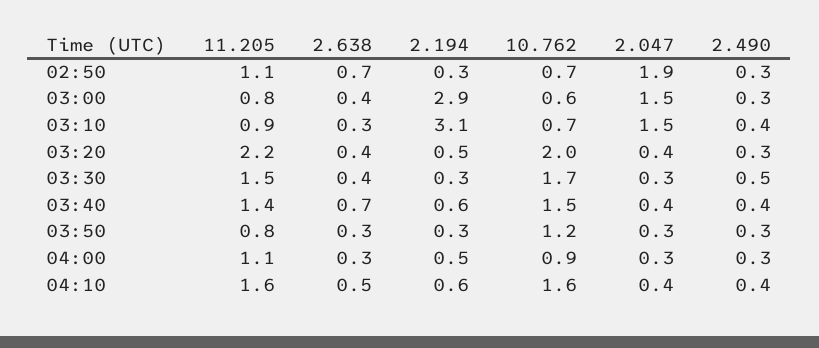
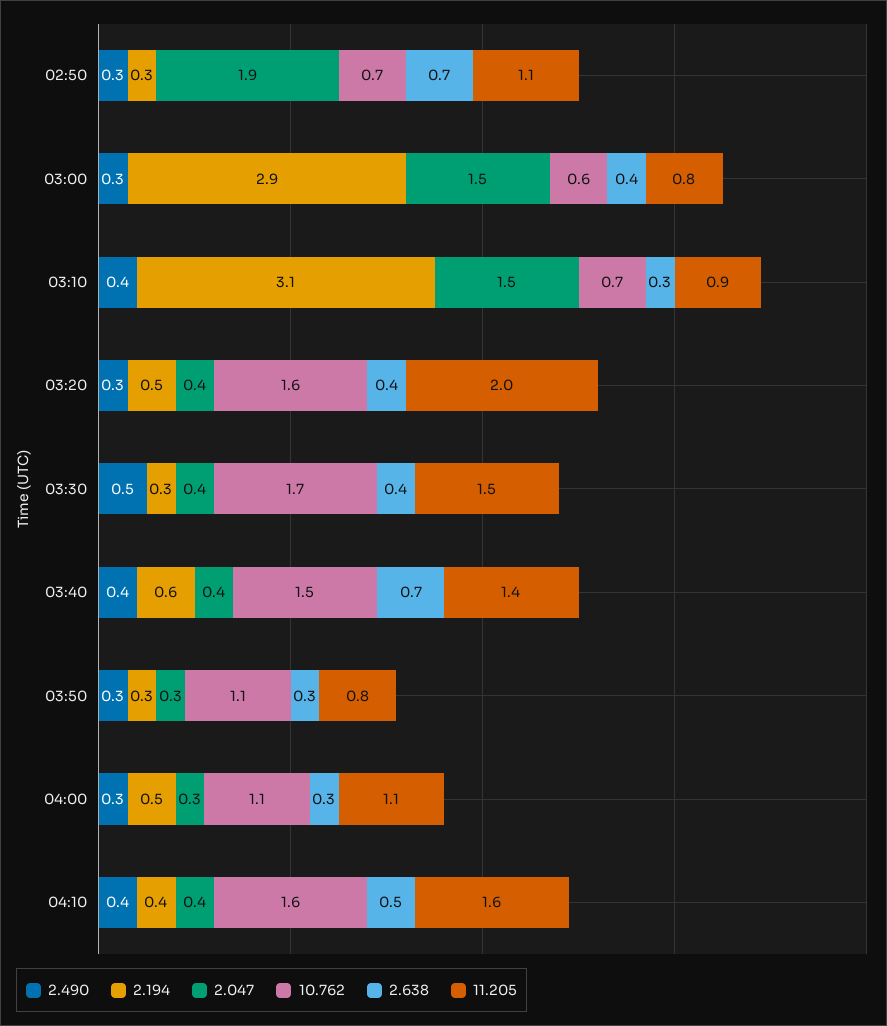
  {
    "11.205": {
      "02:50": 1.1,
      "03:00": 0.8,
      "03:10": 0.9,
-     "03:20": 2.2,
+     "03:20": 2,
      "03:30": 1.5,
      "03:40": 1.4,
      "03:50": 0.8,
      "04:00": 1.1,
      "04:10": 1.6
    },
    "2.638": {
      "02:50": 0.7,
      "03:00": 0.4,
      "03:10": 0.3,
      "03:20": 0.4,
      "03:30": 0.4,
      "03:40": 0.7,
      "03:50": 0.3,
      "04:00": 0.3,
      "04:10": 0.5
    },
    "2.194": {
      "02:50": 0.3,
      "03:00": 2.9,
      "03:10": 3.1,
      "03:20": 0.5,
      "03:30": 0.3,
      "03:40": 0.6,
      "03:50": 0.3,
      "04:00": 0.5,
-     "04:10": 0.6
+     "04:10": 0.4
    },
    "10.762": {
      "02:50": 0.7,
      "03:00": 0.6,
      "03:10": 0.7,
-     "03:20": 2,
+     "03:20": 1.6,
      "03:30": 1.7,
      "03:40": 1.5,
-     "03:50": 1.2,
+     "03:50": 1.1,
-     "04:00": 0.9,
+     "04:00": 1.1,
      "04:10": 1.6
    },
    "2.047": {
      "02:50": 1.9,
      "03:00": 1.5,
      "03:10": 1.5,
      "03:20": 0.4,
-     "03:30": 0.3,
+     "03:30": 0.4,
      "03:40": 0.4,
      "03:50": 0.3,
      "04:00": 0.3,
      "04:10": 0.4
    },
    "2.490": {
      "02:50": 0.3,
      "03:00": 0.3,
      "03:10": 0.4,
      "03:20": 0.3,
      "03:30": 0.5,
      "03:40": 0.4,
      "03:50": 0.3,
      "04:00": 0.3,
      "04:10": 0.4
    }
  }

